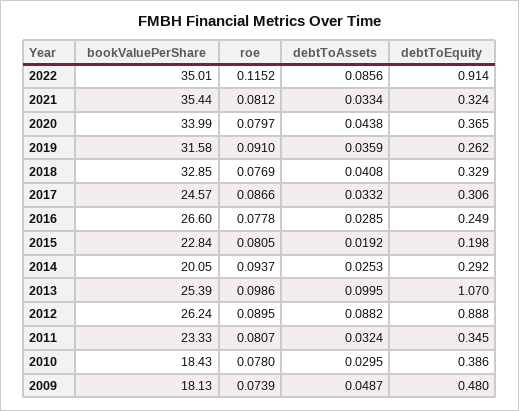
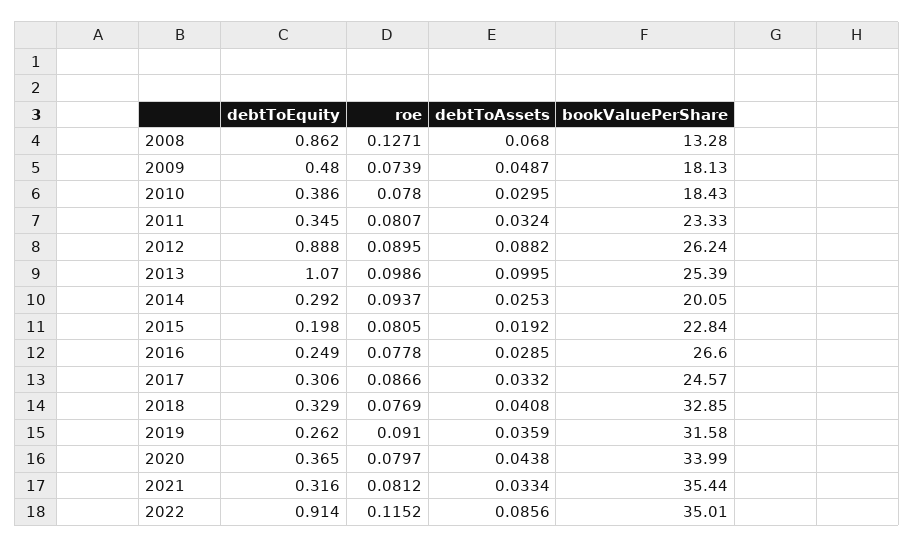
  {
    "bookValuePerShare": {
      "2022": 35.01,
      "2021": 35.44,
      "2020": 33.99,
      "2019": 31.58,
      "2018": 32.85,
      "2017": 24.57,
      "2016": 26.6,
      "2015": 22.84,
      "2014": 20.05,
      "2013": 25.39,
      "2012": 26.24,
      "2011": 23.33,
      "2010": 18.43,
-     "2009": 18.13
+     "2009": 18.13,
+     "2008": 13.28
    },
    "roe": {
      "2022": 0.1152,
      "2021": 0.0812,
      "2020": 0.0797,
      "2019": 0.091,
      "2018": 0.0769,
      "2017": 0.0866,
      "2016": 0.0778,
      "2015": 0.0805,
      "2014": 0.0937,
      "2013": 0.0986,
      "2012": 0.0895,
      "2011": 0.0807,
      "2010": 0.078,
-     "2009": 0.0739
+     "2009": 0.0739,
+     "2008": 0.1271
    },
    "debtToAssets": {
      "2022": 0.0856,
      "2021": 0.0334,
      "2020": 0.0438,
      "2019": 0.0359,
      "2018": 0.0408,
      "2017": 0.0332,
      "2016": 0.0285,
      "2015": 0.0192,
      "2014": 0.0253,
      "2013": 0.0995,
      "2012": 0.0882,
      "2011": 0.0324,
      "2010": 0.0295,
-     "2009": 0.0487
+     "2009": 0.0487,
+     "2008": 0.068
    },
    "debtToEquity": {
      "2022": 0.914,
-     "2021": 0.324,
+     "2021": 0.316,
      "2020": 0.365,
      "2019": 0.262,
      "2018": 0.329,
      "2017": 0.306,
      "2016": 0.249,
      "2015": 0.198,
      "2014": 0.292,
      "2013": 1.07,
      "2012": 0.888,
      "2011": 0.345,
      "2010": 0.386,
-     "2009": 0.48
+     "2009": 0.48,
+     "2008": 0.862
    }
  }

